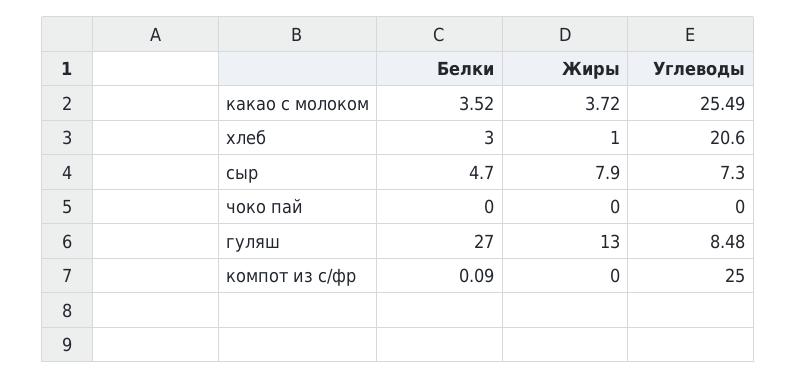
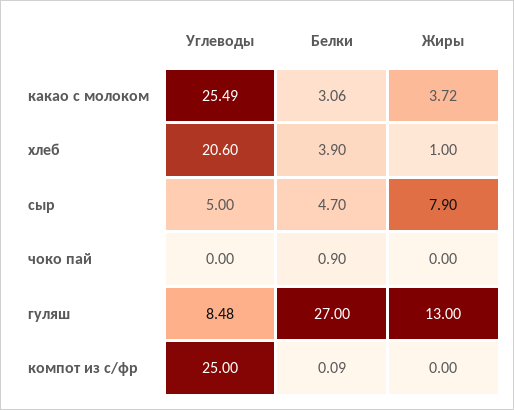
  {
    "Белки": {
-     "какао с молоком": 3.52,
+     "какао с молоком": 3.06,
-     "хлеб": 3,
+     "хлеб": 3.9,
      "сыр": 4.7,
-     "чоко пай": 0,
+     "чоко пай": 0.9,
      "гуляш": 27,
      "компот из с/фр": 0.09
    },
    "Жиры": {
      "какао с молоком": 3.72,
      "хлеб": 1,
      "сыр": 7.9,
      "чоко пай": 0,
      "гуляш": 13,
      "компот из с/фр": 0
    },
    "Углеводы": {
      "какао с молоком": 25.49,
      "хлеб": 20.6,
-     "сыр": 7.3,
+     "сыр": 5,
      "чоко пай": 0,
      "гуляш": 8.48,
      "компот из с/фр": 25
    }
  }

